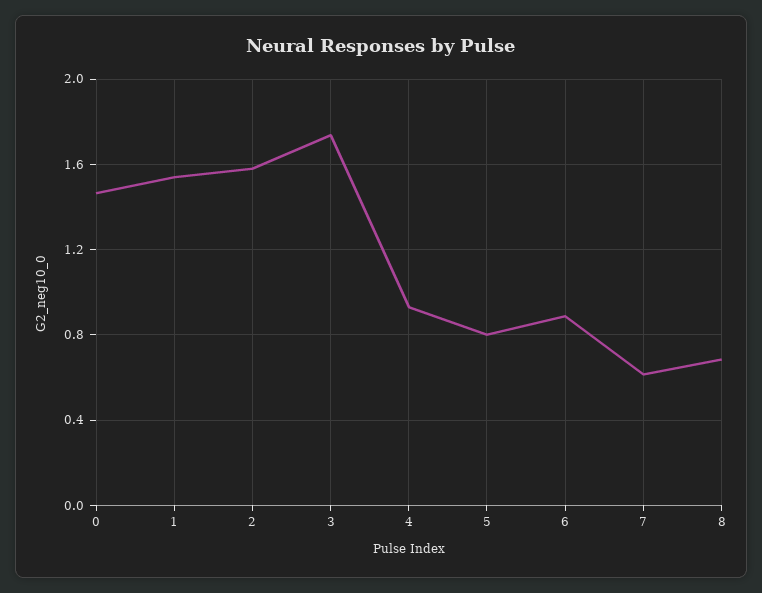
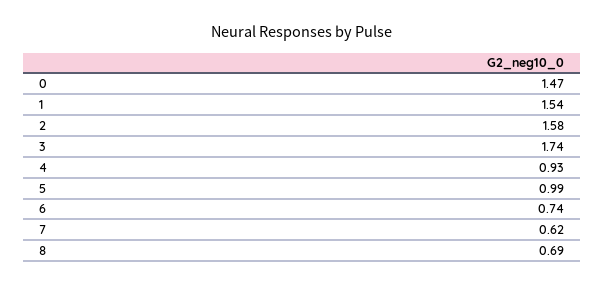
  {
    "0": 1.47,
    "1": 1.54,
    "2": 1.58,
    "3": 1.74,
    "4": 0.93,
-   "5": 0.8,
+   "5": 0.99,
-   "6": 0.9,
+   "6": 0.74,
    "7": 0.62,
    "8": 0.69
  }

